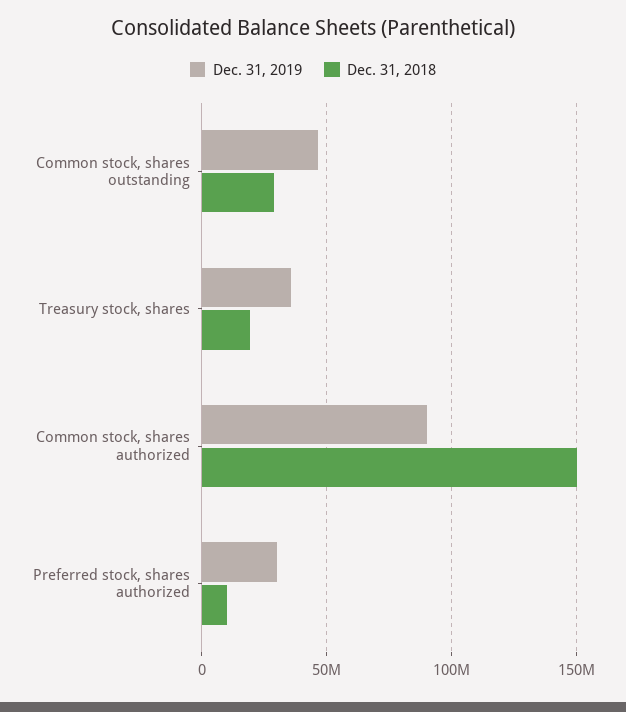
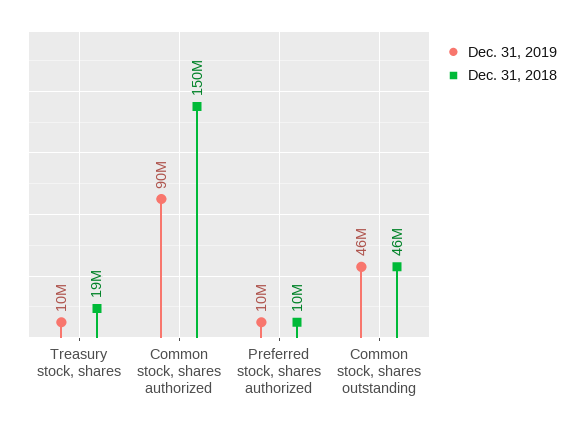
  {
    "Dec. 31, 2019": {
      "Common stock, shares outstanding": 46000000,
-     "Treasury stock, shares": 35000000,
+     "Treasury stock, shares": 10000000,
      "Common stock, shares authorized": 90000000,
-     "Preferred stock, shares authorized": 30000000
+     "Preferred stock, shares authorized": 10000000
    },
    "Dec. 31, 2018": {
-     "Common stock, shares outstanding": 30000000,
+     "Common stock, shares outstanding": 46000000,
      "Treasury stock, shares": 19000000,
      "Common stock, shares authorized": 150000000,
      "Preferred stock, shares authorized": 10000000
    }
  }

